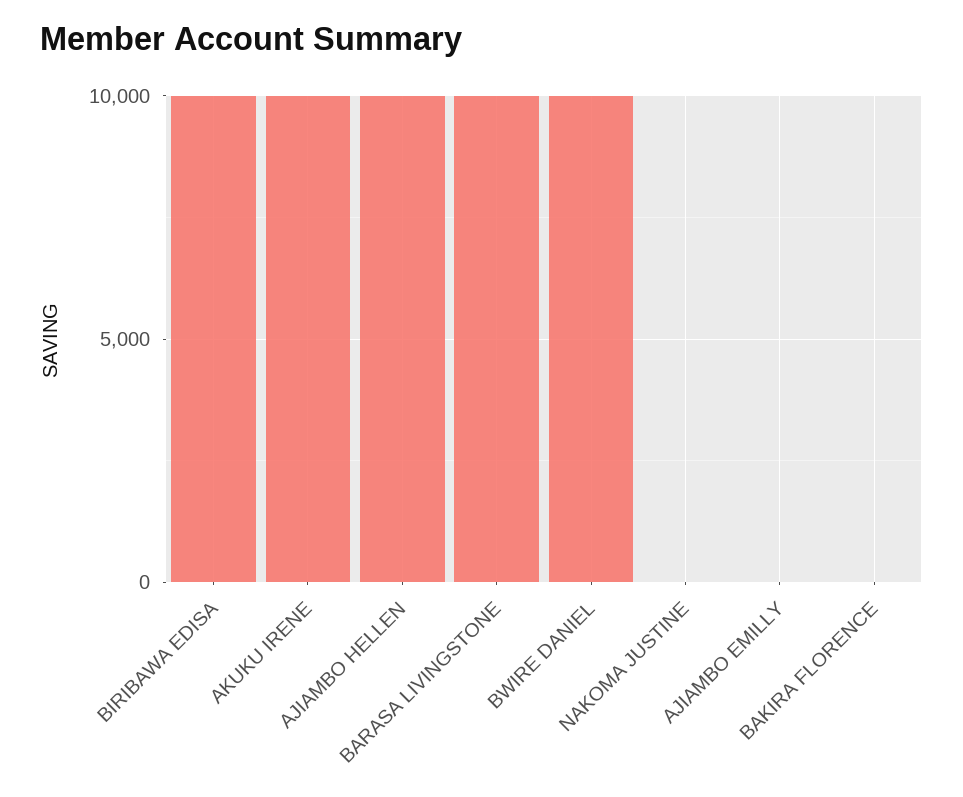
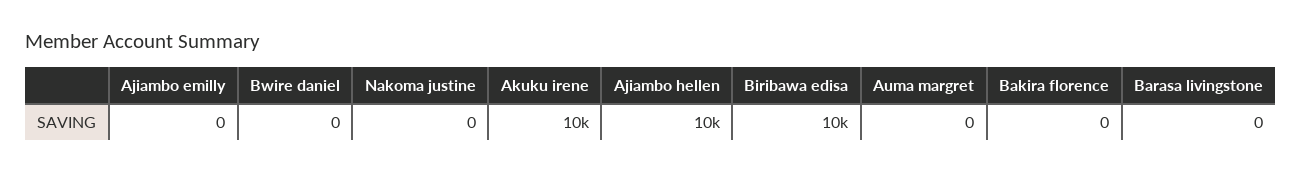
  {
    "BIRIBAWA EDISA": 10000,
    "AKUKU IRENE": 10000,
    "AJIAMBO HELLEN": 10000,
-   "BARASA LIVINGSTONE": 10000,
+   "BARASA LIVINGSTONE": 0,
-   "BWIRE DANIEL": 10000,
+   "BWIRE DANIEL": 0,
    "NAKOMA JUSTINE": 0,
    "AJIAMBO EMILLY": 0,
-   "BAKIRA FLORENCE": 0
+   "BAKIRA FLORENCE": 0,
+   "Auma margret": 0
  }

